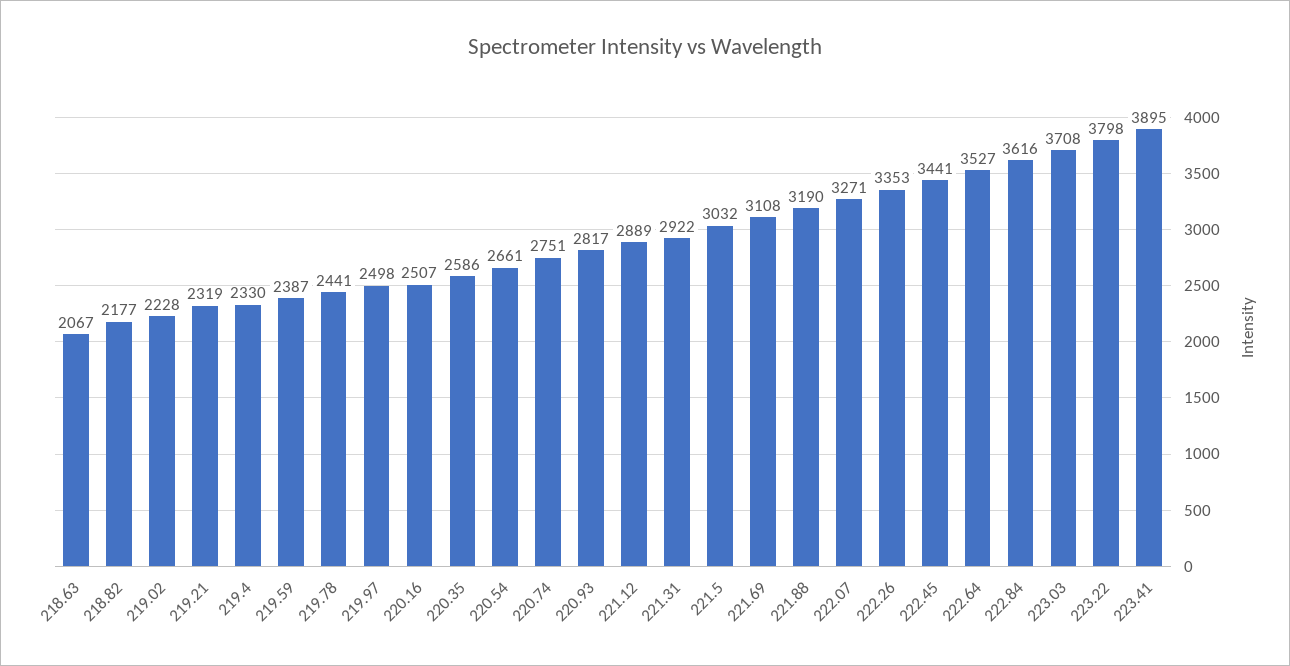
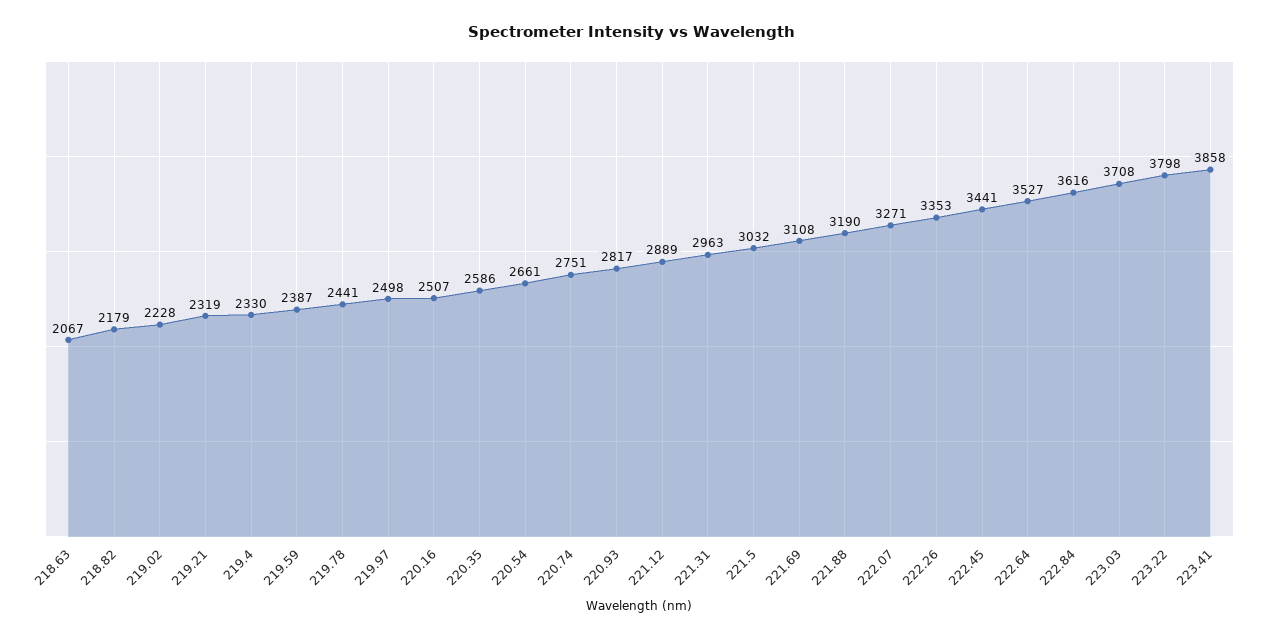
  {
    "218.63": 2067,
-   "218.82": 2177,
+   "218.82": 2179,
    "219.02": 2228,
    "219.21": 2319,
    "219.4": 2330,
    "219.59": 2387,
    "219.78": 2441,
    "219.97": 2498,
    "220.16": 2507,
    "220.35": 2586,
    "220.54": 2661,
    "220.74": 2751,
    "220.93": 2817,
    "221.12": 2889,
-   "221.31": 2922,
+   "221.31": 2963,
    "221.5": 3032,
    "221.69": 3108,
    "221.88": 3190,
    "222.07": 3271,
    "222.26": 3353,
    "222.45": 3441,
    "222.64": 3527,
    "222.84": 3616,
    "223.03": 3708,
    "223.22": 3798,
-   "223.41": 3895
+   "223.41": 3858
  }

